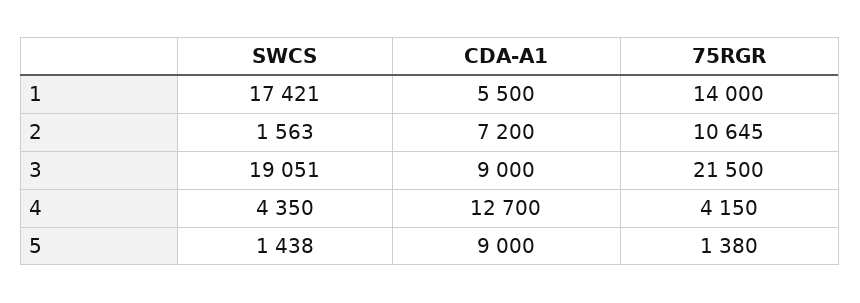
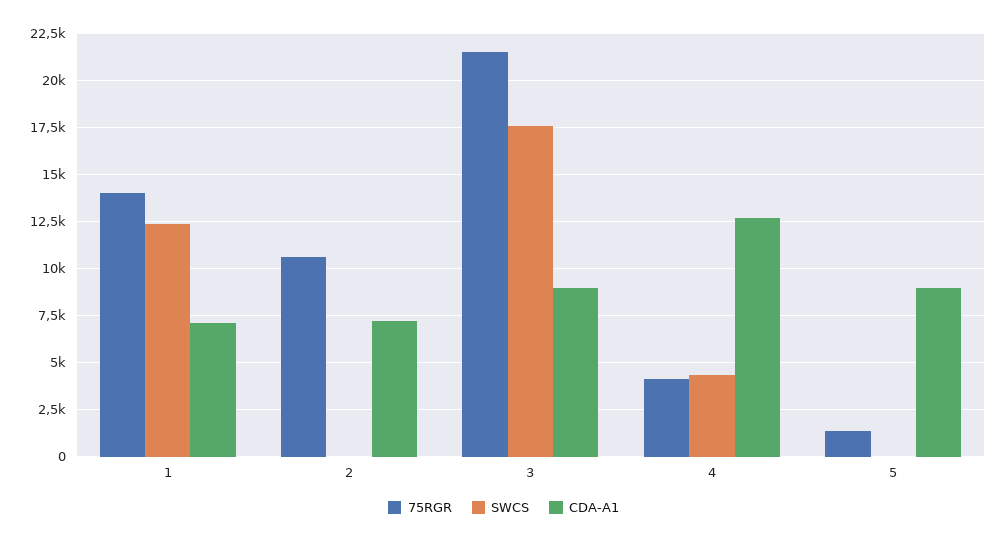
  {
    "SWCS": {
-     "1": 17421,
+     "1": 12500,
-     "2": 1563,
+     "2": 0,
-     "3": 19051,
+     "3": 17500,
      "4": 4350,
-     "5": 1438
+     "5": 0
    },
    "CDA-A1": {
-     "1": 5500,
+     "1": 7000,
      "2": 7200,
      "3": 9000,
      "4": 12700,
      "5": 9000
    },
    "75RGR": {
      "1": 14000,
      "2": 10645,
      "3": 21500,
      "4": 4150,
      "5": 1380
    }
  }

